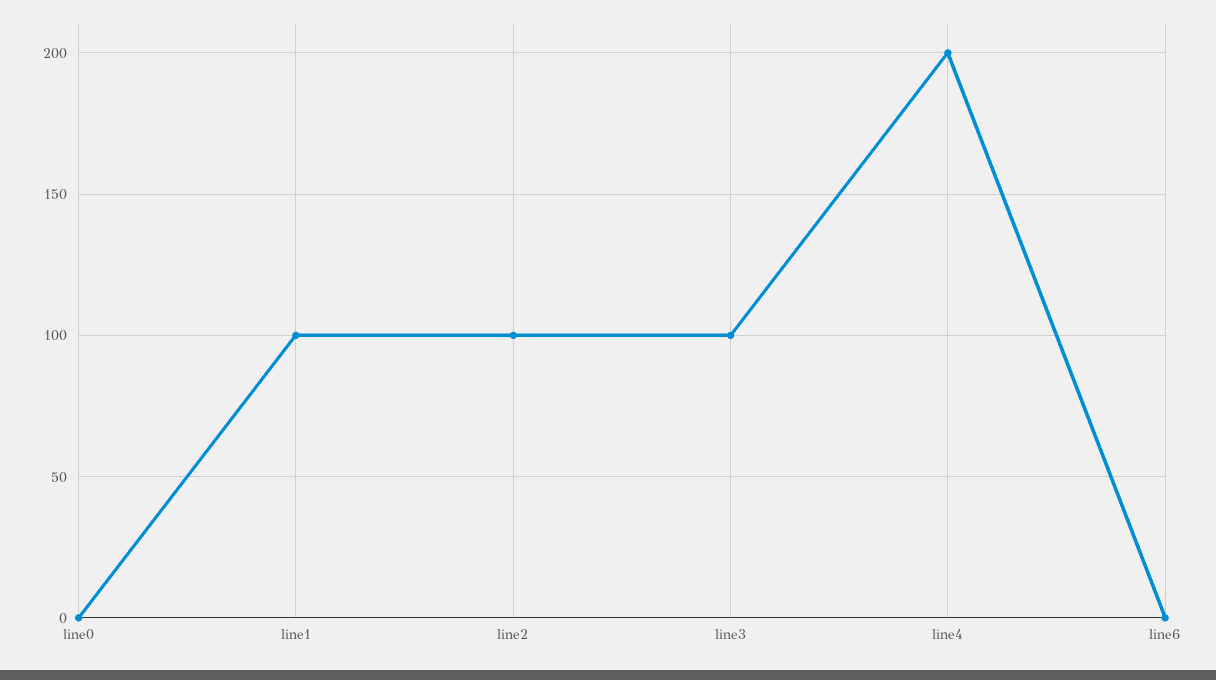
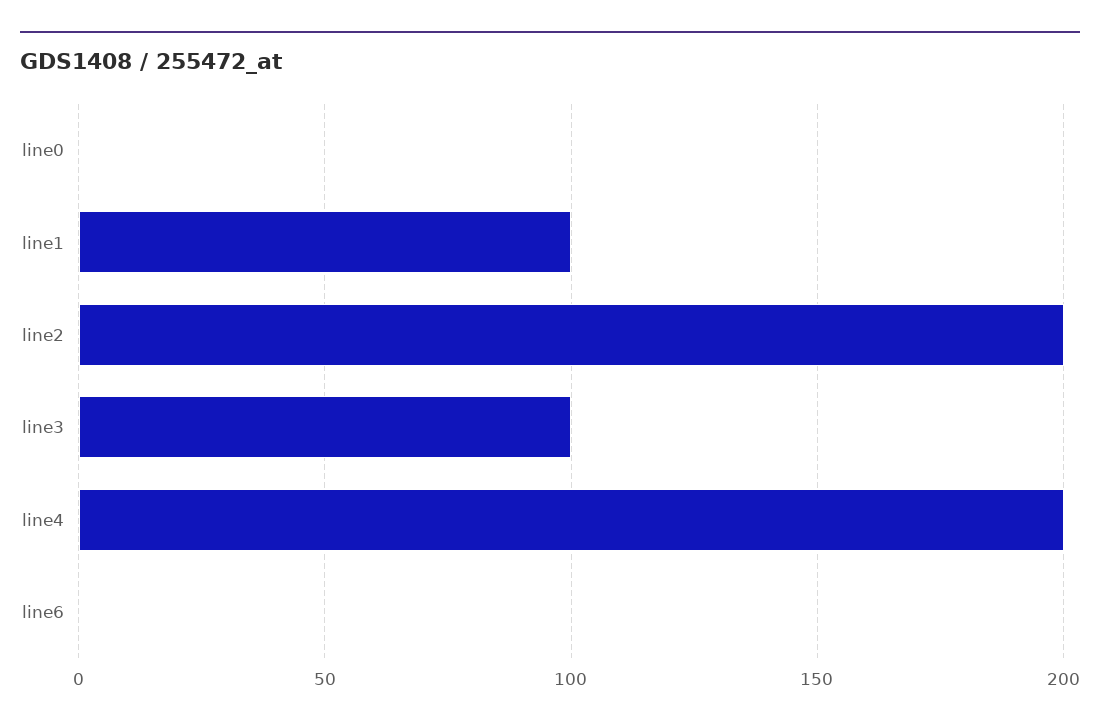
  {
    "line0": 0,
    "line1": 100,
-   "line2": 100,
+   "line2": 200,
    "line3": 100,
    "line4": 200,
    "line6": 0
  }

